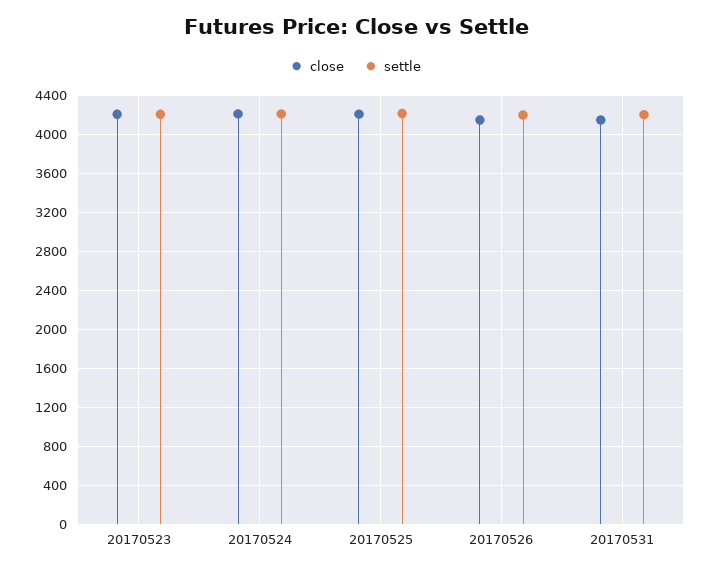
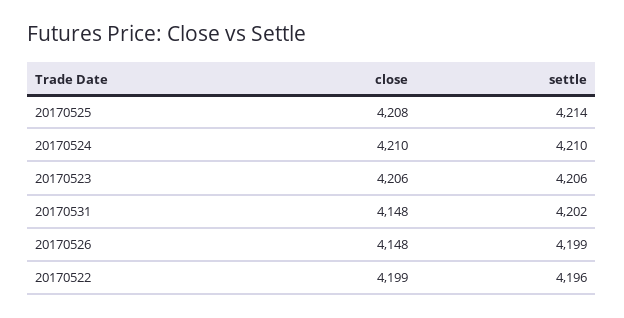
  {
    "close": {
      "20170523": 4206,
      "20170524": 4210,
      "20170525": 4208,
      "20170526": 4148,
-     "20170531": 4148
+     "20170531": 4148,
+     "20170522": 4199
    },
    "settle": {
      "20170523": 4206,
      "20170524": 4210,
      "20170525": 4214,
      "20170526": 4199,
-     "20170531": 4202
+     "20170531": 4202,
+     "20170522": 4196
    }
  }

